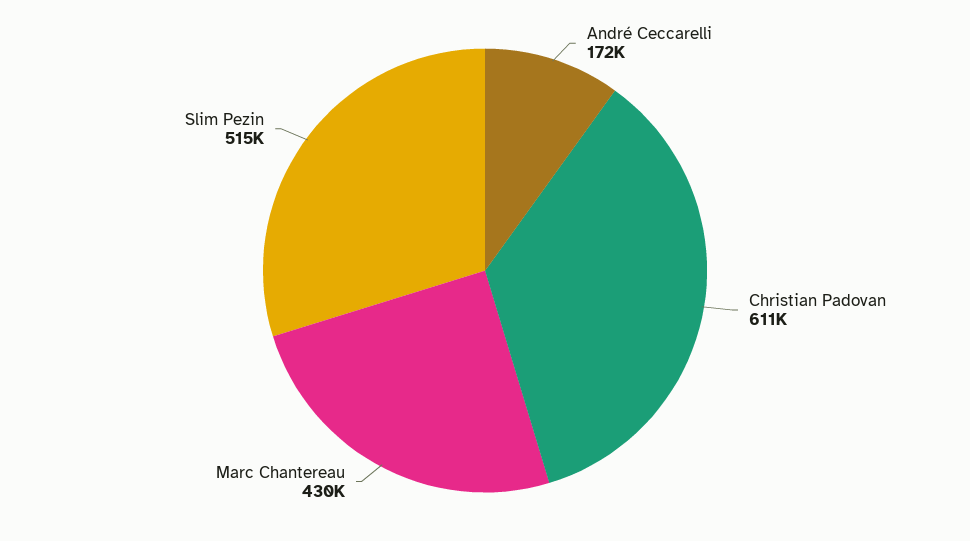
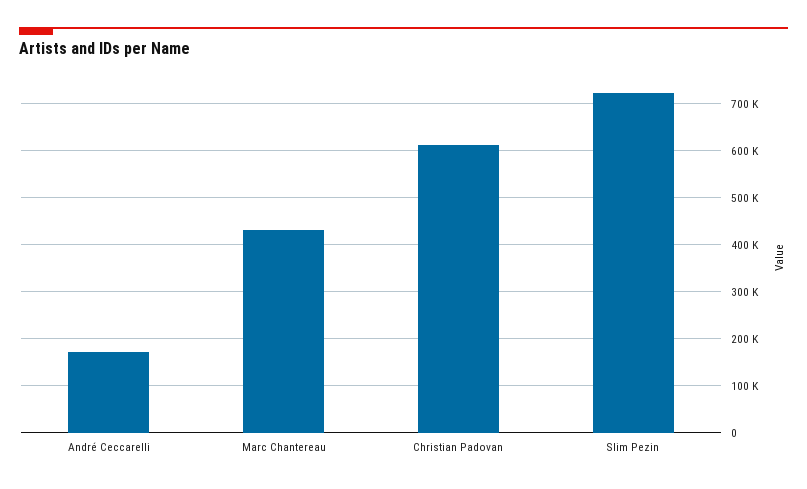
  {
    "André Ceccarelli": 172000,
    "Christian Padovan": 611000,
    "Marc Chantereau": 430000,
-   "Slim Pezin": 515000
+   "Slim Pezin": 720000
  }

